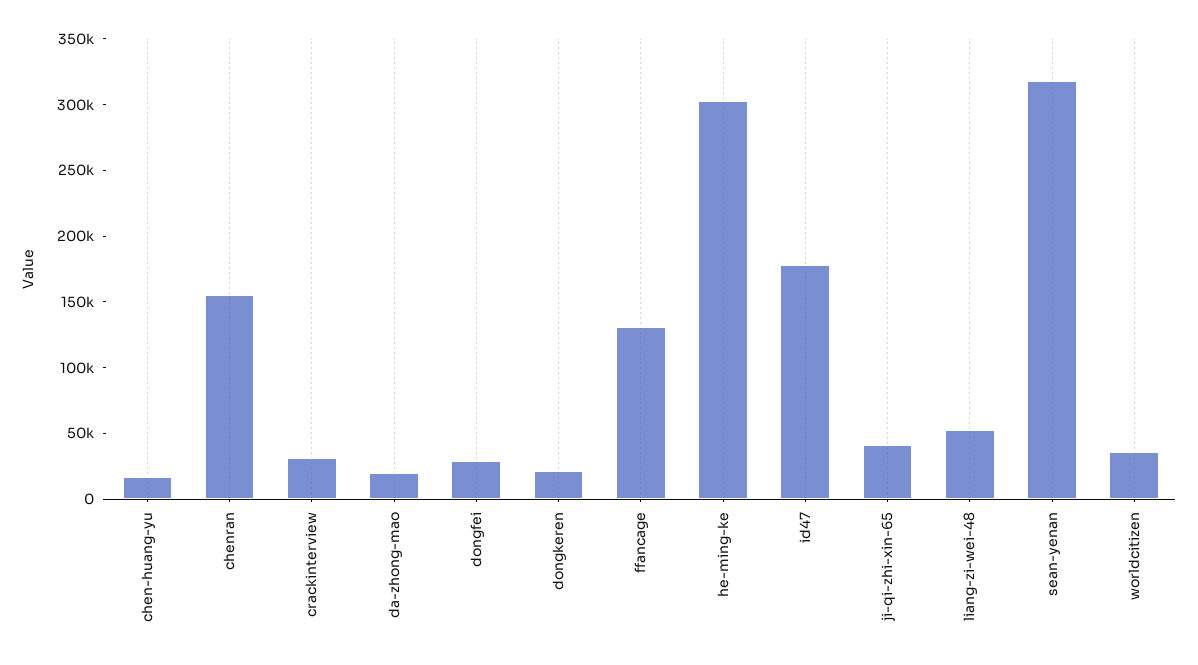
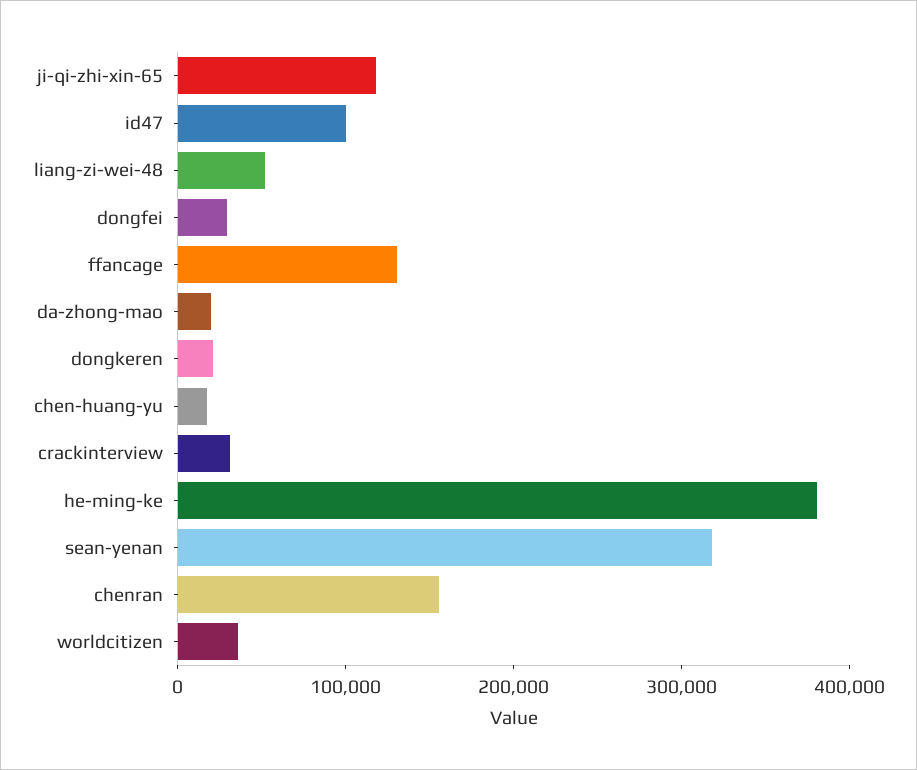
  {
    "chen-huang-yu": 20000,
    "chenran": 160000,
    "crackinterview": 30000,
    "da-zhong-mao": 20000,
    "dongfei": 30000,
    "dongkeren": 20000,
    "ffancage": 130000,
-   "he-ming-ke": 300000,
+   "he-ming-ke": 380000,
-   "id47": 180000,
+   "id47": 100000,
-   "ji-qi-zhi-xin-65": 40000,
+   "ji-qi-zhi-xin-65": 120000,
    "liang-zi-wei-48": 50000,
    "sean-yenan": 320000,
    "worldcitizen": 40000
  }

